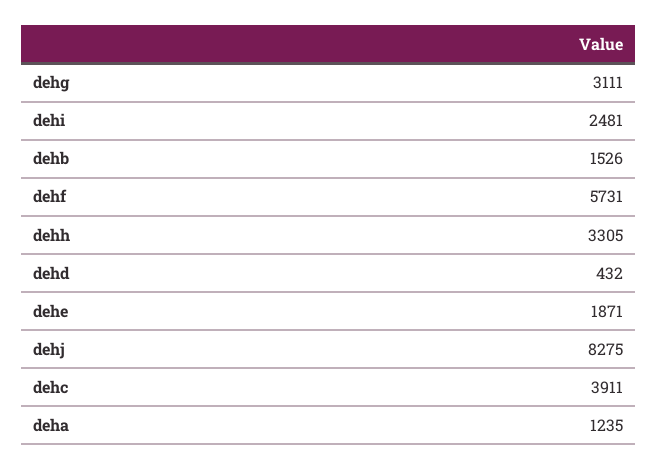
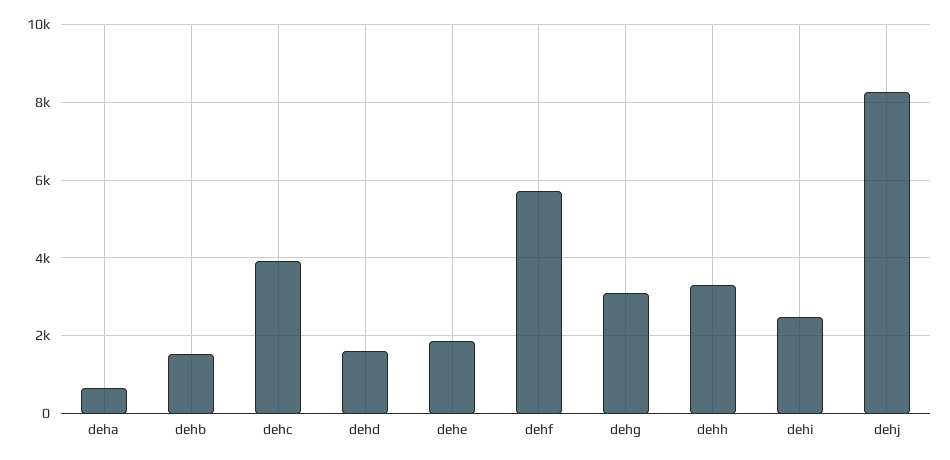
  {
    "dehg": 3111,
    "dehi": 2481,
    "dehb": 1526,
    "dehf": 5731,
    "dehh": 3305,
-   "dehd": 432,
+   "dehd": 1600,
    "dehe": 1871,
    "dehj": 8275,
    "dehc": 3911,
-   "deha": 1235
+   "deha": 600
  }

